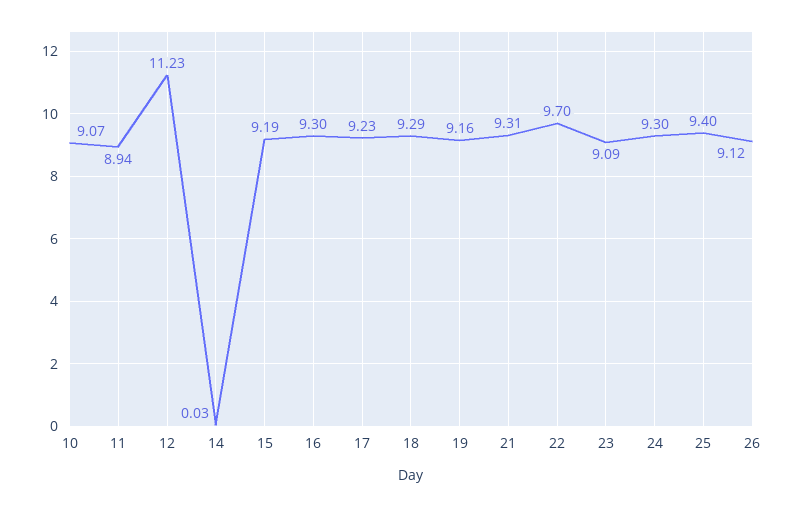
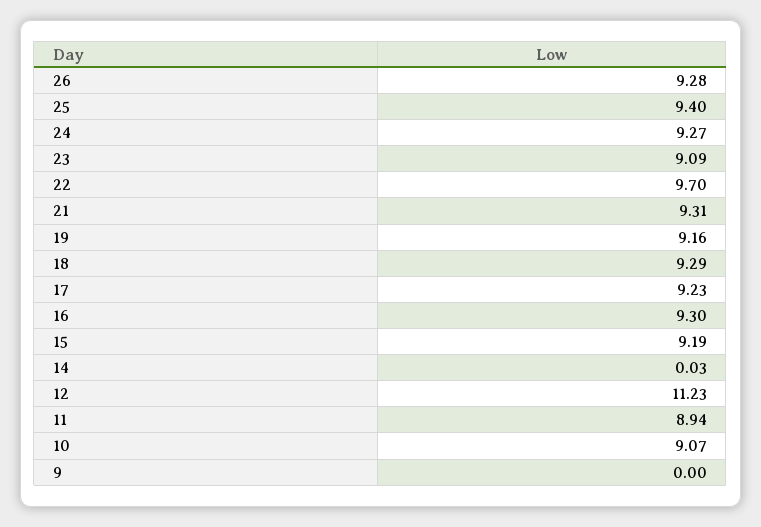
  {
    "10": 9.07,
    "11": 8.94,
    "12": 11.23,
    "14": 0.03,
    "15": 9.19,
    "16": 9.3,
    "17": 9.23,
    "18": 9.29,
    "19": 9.16,
    "21": 9.31,
    "22": 9.7,
    "23": 9.09,
-   "24": 9.3,
+   "24": 9.27,
    "25": 9.4,
-   "26": 9.12
+   "26": 9.28,
+   "9": 0
  }

